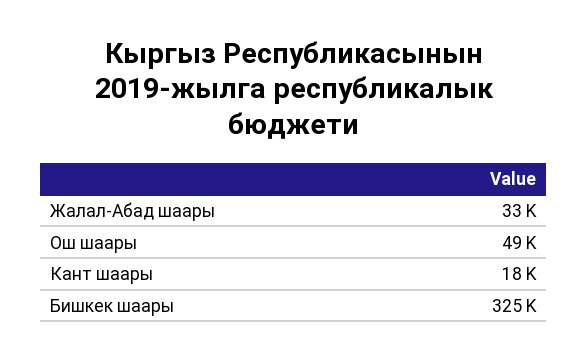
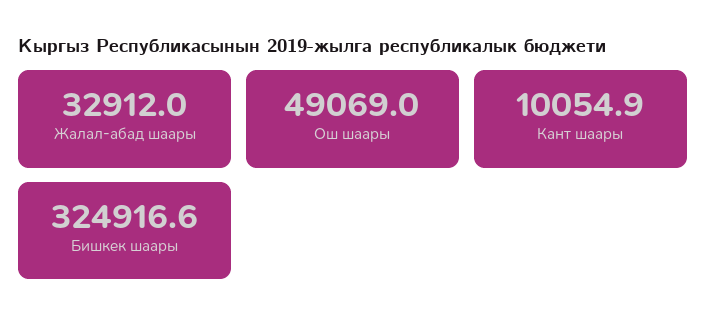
  {
    "Жалал-Абад шаары": 32912,
    "Ош шаары": 49069,
-   "Кант шаары": 18000,
+   "Кант шаары": 10054.9,
    "Бишкек шаары": 324916.6
  }

